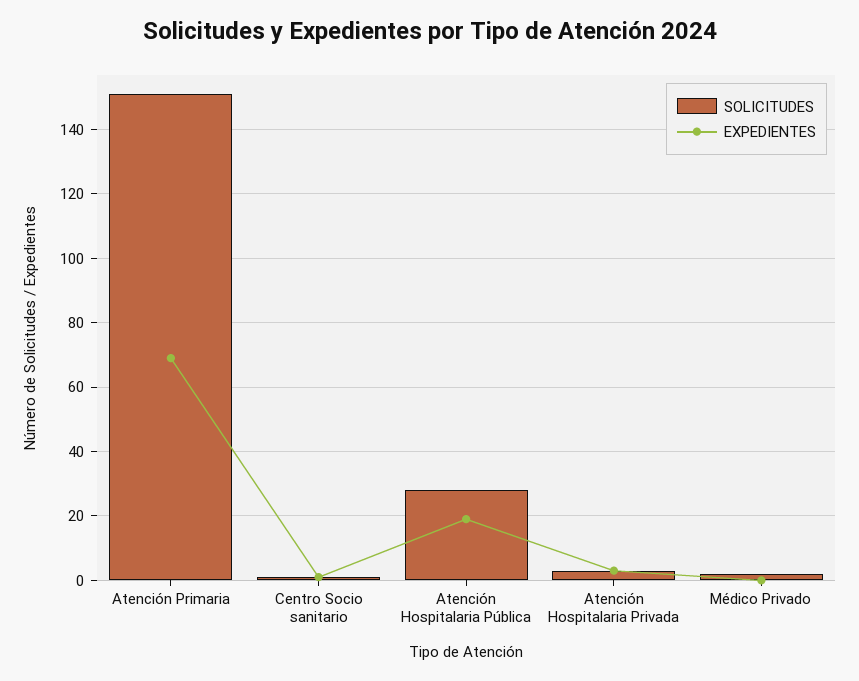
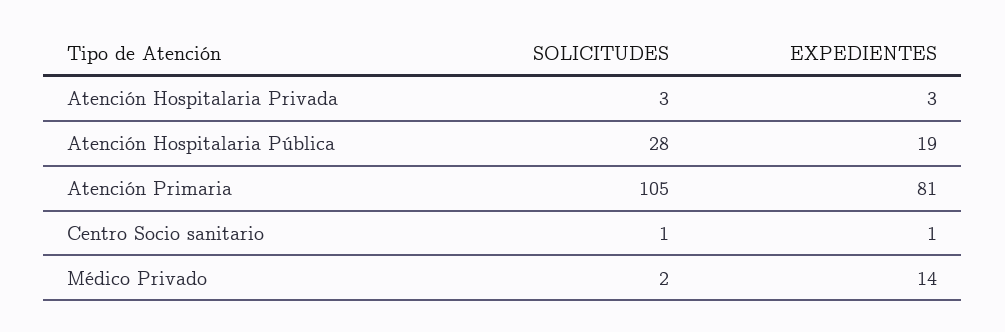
  {
    "SOLICITUDES": {
-     "Atención Primaria": 150,
+     "Atención Primaria": 105,
      "Centro Socio sanitario": 1,
      "Atención Hospitalaria Pública": 28,
      "Atención Hospitalaria Privada": 3,
      "Médico Privado": 2
    },
    "EXPEDIENTES": {
-     "Atención Primaria": 70,
+     "Atención Primaria": 81,
      "Centro Socio sanitario": 1,
      "Atención Hospitalaria Pública": 19,
      "Atención Hospitalaria Privada": 3,
-     "Médico Privado": 0
+     "Médico Privado": 14
    }
  }

